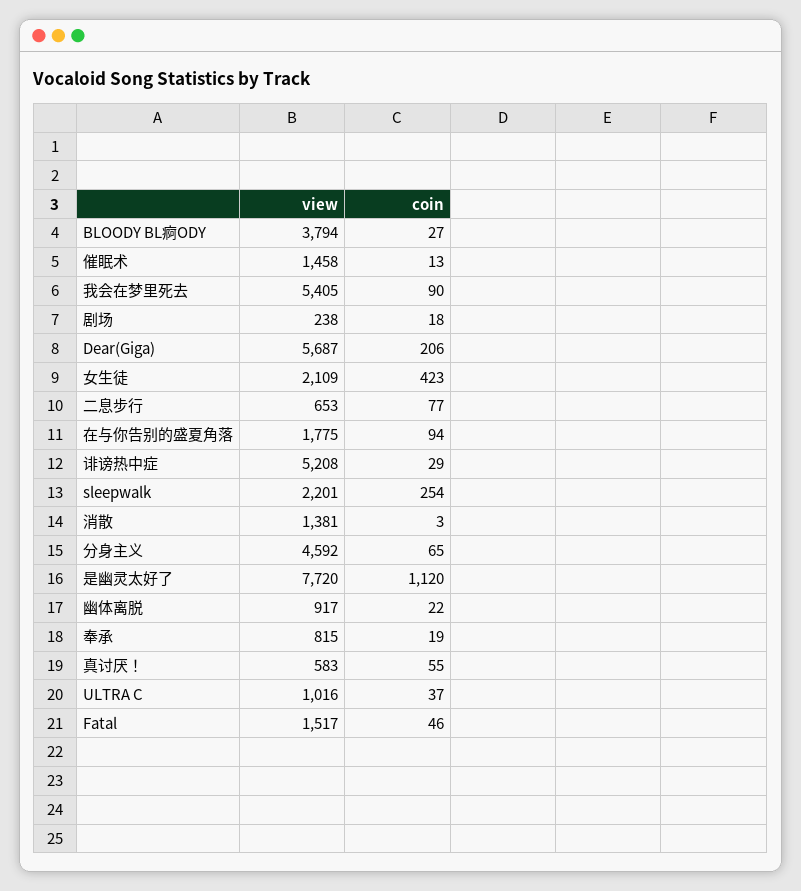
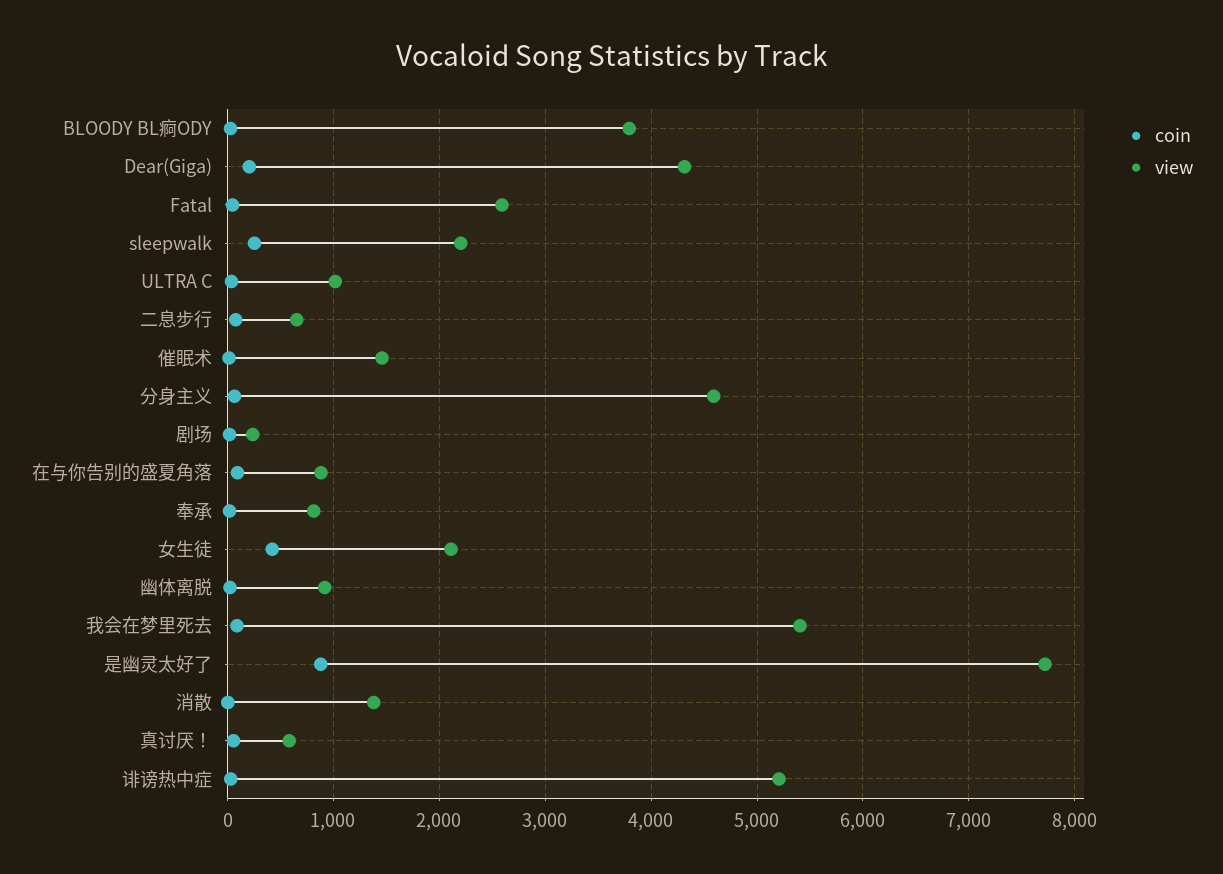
  {
    "view": {
      "BLOODY BL痾ODY": 3794,
      "催眠术": 1458,
      "我会在梦里死去": 5405,
      "剧场": 238,
-     "Dear(Giga)": 5687,
+     "Dear(Giga)": 4300,
      "女生徒": 2109,
      "二息步行": 653,
-     "在与你告别的盛夏角落": 1775,
+     "在与你告别的盛夏角落": 900,
      "诽谤热中症": 5208,
      "sleepwalk": 2201,
      "消散": 1381,
      "分身主义": 4592,
      "是幽灵太好了": 7720,
      "幽体离脱": 917,
      "奉承": 815,
      "真讨厌！": 583,
      "ULTRA C": 1016,
-     "Fatal": 1517
+     "Fatal": 2600
    },
    "coin": {
      "BLOODY BL痾ODY": 27,
      "催眠术": 13,
      "我会在梦里死去": 90,
      "剧场": 18,
      "Dear(Giga)": 206,
      "女生徒": 423,
      "二息步行": 77,
      "在与你告别的盛夏角落": 94,
      "诽谤热中症": 29,
      "sleepwalk": 254,
      "消散": 3,
      "分身主义": 65,
-     "是幽灵太好了": 1120,
+     "是幽灵太好了": 900,
      "幽体离脱": 22,
      "奉承": 19,
      "真讨厌！": 55,
      "ULTRA C": 37,
      "Fatal": 46
    }
  }

